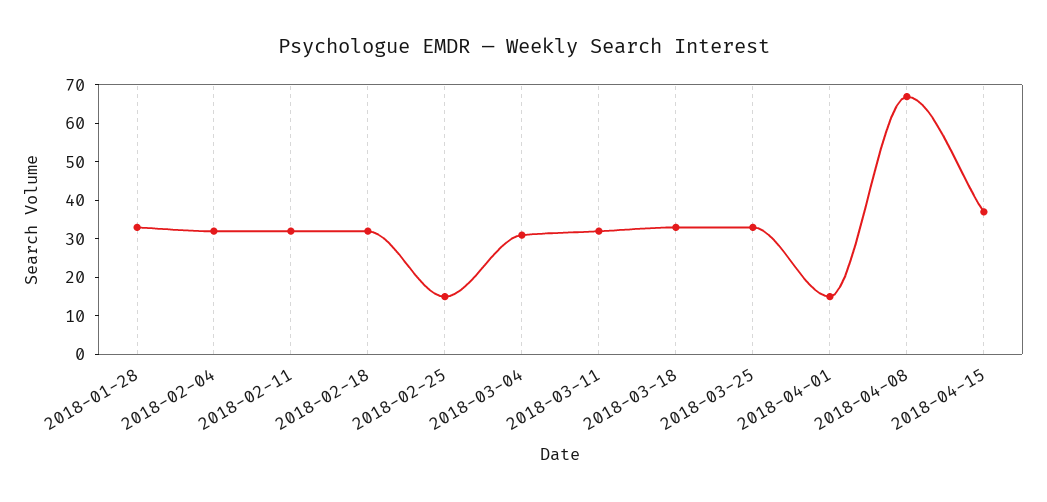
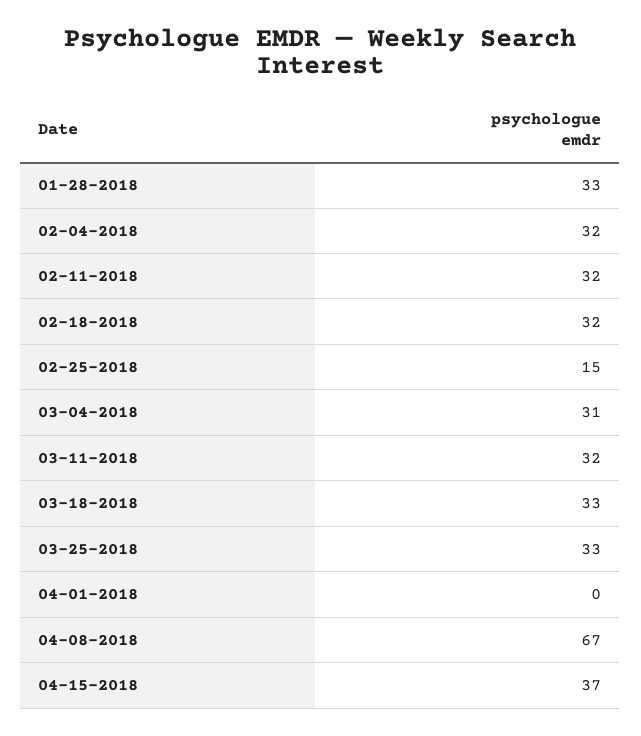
  {
    "2018-01-28": 33,
    "2018-02-04": 32,
    "2018-02-11": 32,
    "2018-02-18": 32,
    "2018-02-25": 15,
    "2018-03-04": 31,
    "2018-03-11": 32,
    "2018-03-18": 33,
    "2018-03-25": 33,
-   "2018-04-01": 15,
+   "2018-04-01": 0,
    "2018-04-08": 67,
    "2018-04-15": 37
  }

